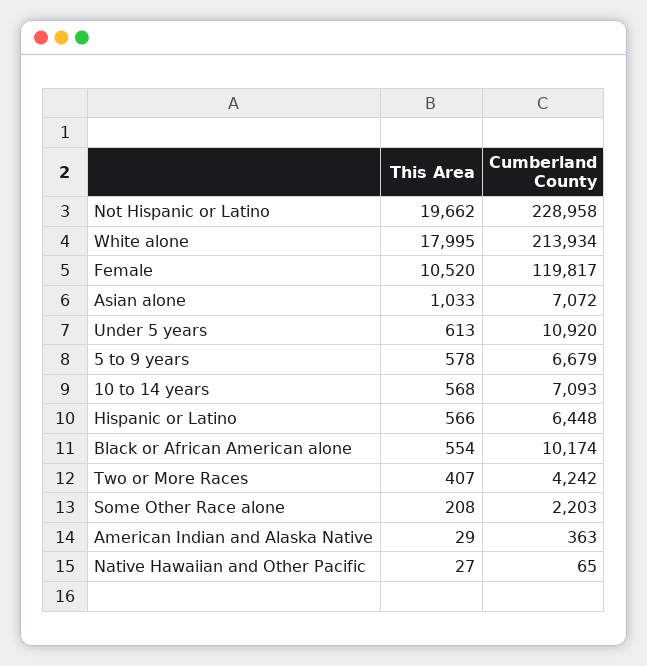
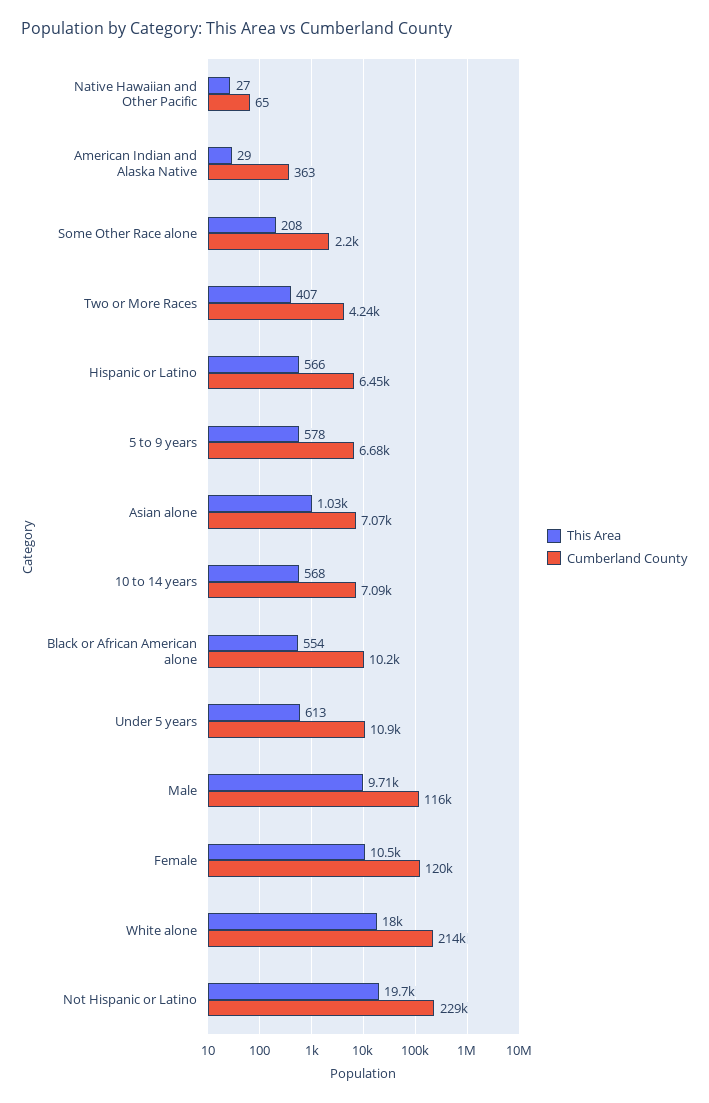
  {
    "This Area": {
      "Not Hispanic or Latino": 19662,
      "White alone": 17995,
      "Female": 10520,
      "Asian alone": 1033,
      "Under 5 years": 613,
      "5 to 9 years": 578,
      "10 to 14 years": 568,
      "Hispanic or Latino": 566,
      "Black or African American alone": 554,
      "Two or More Races": 407,
      "Some Other Race alone": 208,
      "American Indian and Alaska Native": 29,
-     "Native Hawaiian and Other Pacific": 27
+     "Native Hawaiian and Other Pacific": 27,
+     "Male": 9710
    },
    "Cumberland County": {
      "Not Hispanic or Latino": 228958,
      "White alone": 213934,
      "Female": 119817,
      "Asian alone": 7072,
      "Under 5 years": 10920,
      "5 to 9 years": 6679,
      "10 to 14 years": 7093,
      "Hispanic or Latino": 6448,
      "Black or African American alone": 10174,
      "Two or More Races": 4242,
      "Some Other Race alone": 2203,
      "American Indian and Alaska Native": 363,
-     "Native Hawaiian and Other Pacific": 65
+     "Native Hawaiian and Other Pacific": 65,
+     "Male": 116000
    }
  }

